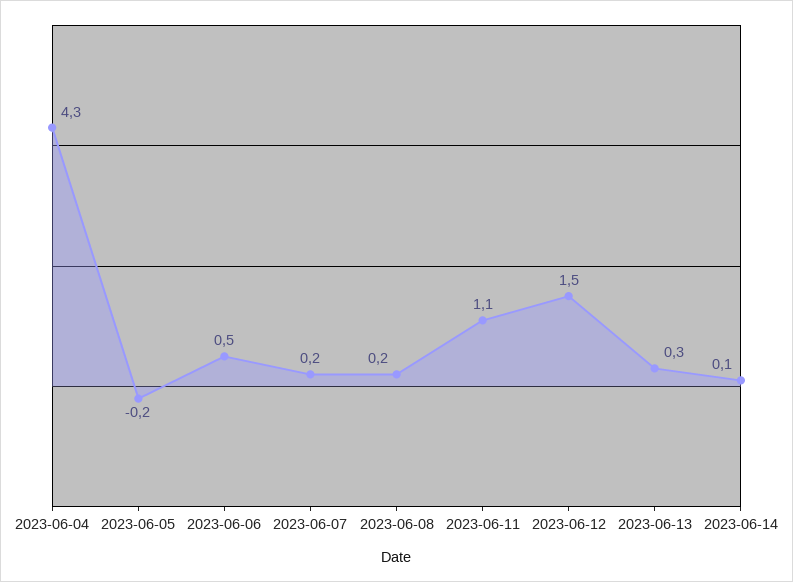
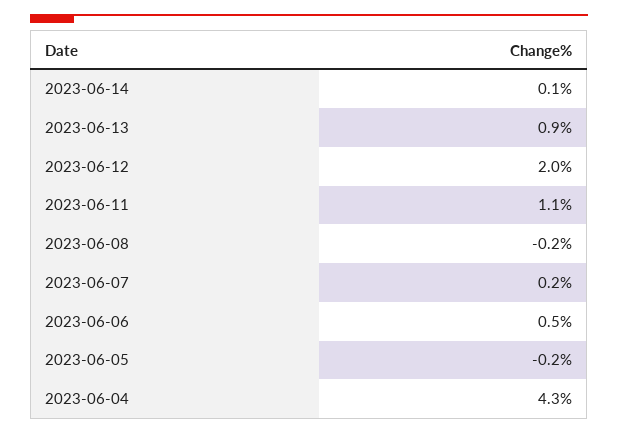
  {
    "2023-06-04": 4.3,
    "2023-06-05": -0.2,
    "2023-06-06": 0.5,
    "2023-06-07": 0.2,
-   "2023-06-08": 0.2,
+   "2023-06-08": -0.2,
    "2023-06-11": 1.1,
-   "2023-06-12": 1.5,
+   "2023-06-12": 2,
-   "2023-06-13": 0.3,
+   "2023-06-13": 0.9,
    "2023-06-14": 0.1
  }

